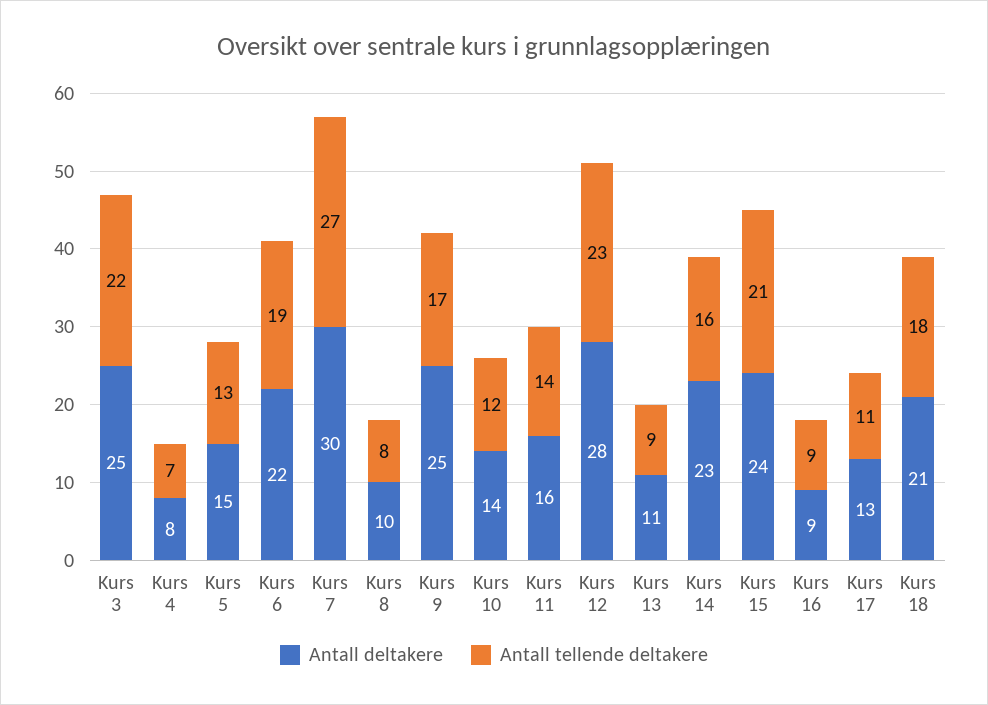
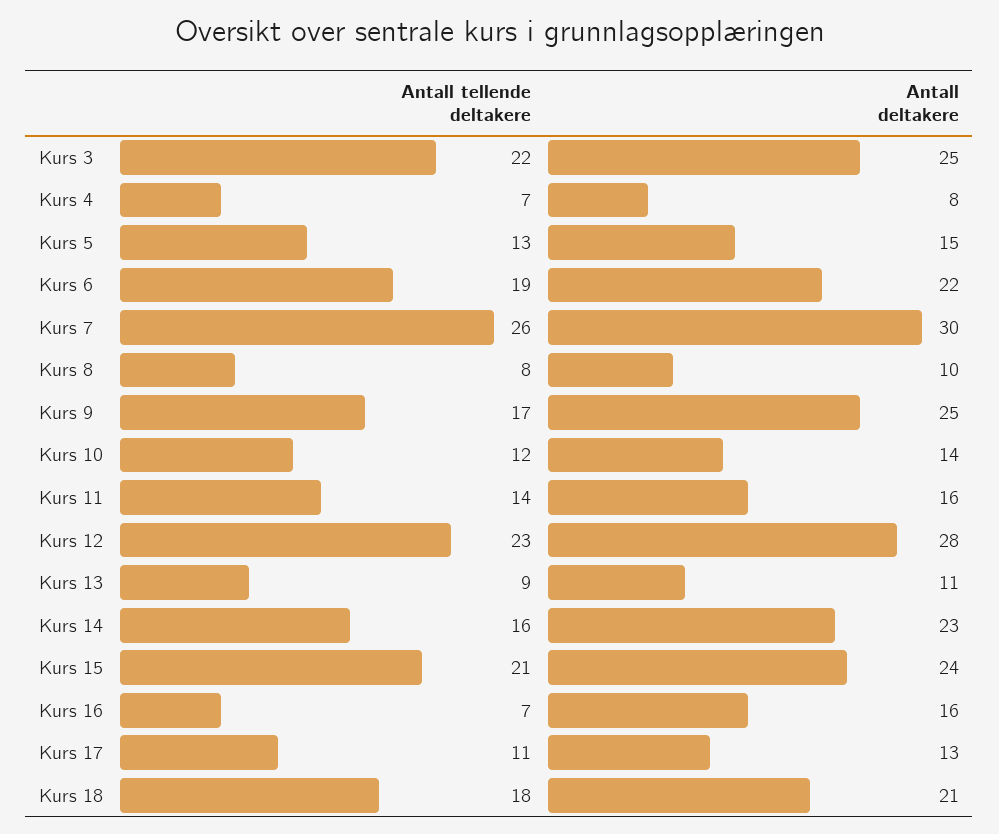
  {
    "Antall deltakere": {
      "Kurs 3": 25,
      "Kurs 4": 8,
      "Kurs 5": 15,
      "Kurs 6": 22,
      "Kurs 7": 30,
      "Kurs 8": 10,
      "Kurs 9": 25,
      "Kurs 10": 14,
      "Kurs 11": 16,
      "Kurs 12": 28,
      "Kurs 13": 11,
      "Kurs 14": 23,
      "Kurs 15": 24,
-     "Kurs 16": 9,
+     "Kurs 16": 16,
      "Kurs 17": 13,
      "Kurs 18": 21
    },
    "Antall tellende deltakere": {
      "Kurs 3": 22,
      "Kurs 4": 7,
      "Kurs 5": 13,
      "Kurs 6": 19,
-     "Kurs 7": 27,
+     "Kurs 7": 26,
      "Kurs 8": 8,
      "Kurs 9": 17,
      "Kurs 10": 12,
      "Kurs 11": 14,
      "Kurs 12": 23,
      "Kurs 13": 9,
      "Kurs 14": 16,
      "Kurs 15": 21,
-     "Kurs 16": 9,
+     "Kurs 16": 7,
      "Kurs 17": 11,
      "Kurs 18": 18
    }
  }

